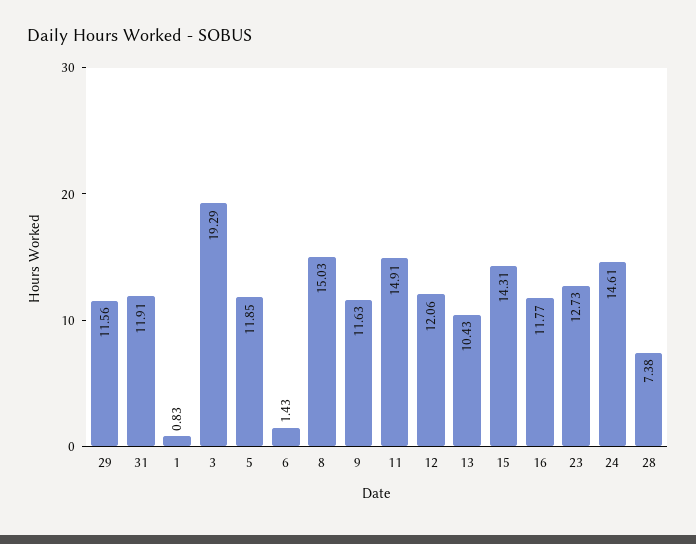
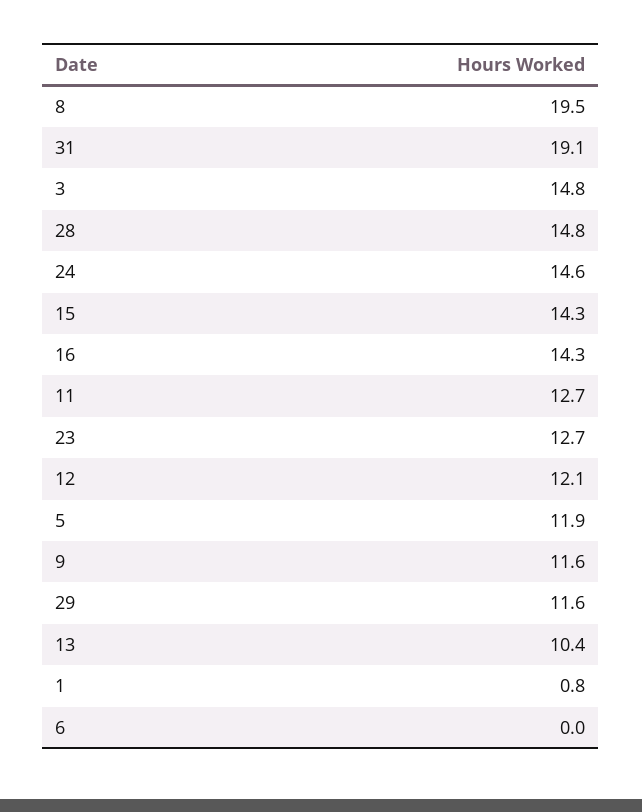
  {
    "29": 11.56,
-   "31": 11.91,
+   "31": 19.1,
    "1": 0.83,
-   "3": 19.29,
+   "3": 14.8,
    "5": 11.85,
-   "6": 1.43,
+   "6": 0,
-   "8": 15.03,
+   "8": 19.5,
    "9": 11.63,
-   "11": 14.91,
+   "11": 12.7,
    "12": 12.06,
    "13": 10.43,
    "15": 14.31,
-   "16": 11.77,
+   "16": 14.3,
    "23": 12.73,
    "24": 14.61,
-   "28": 7.38
+   "28": 14.8
  }

